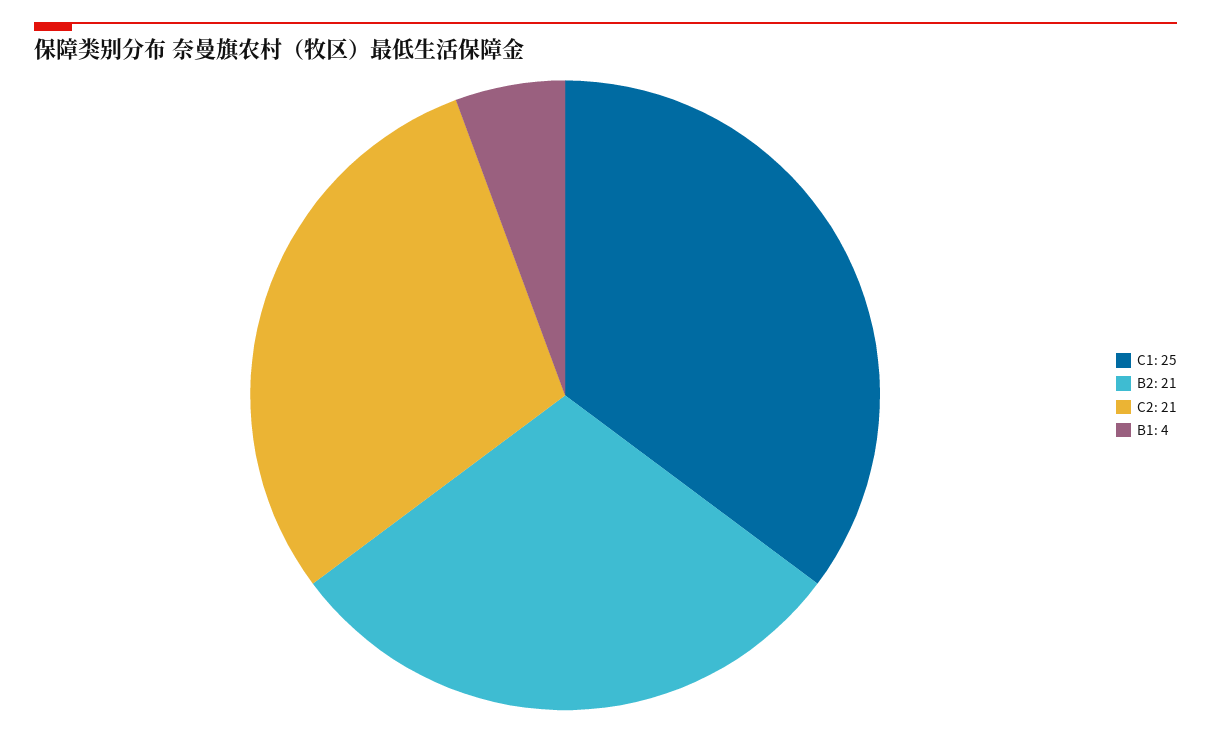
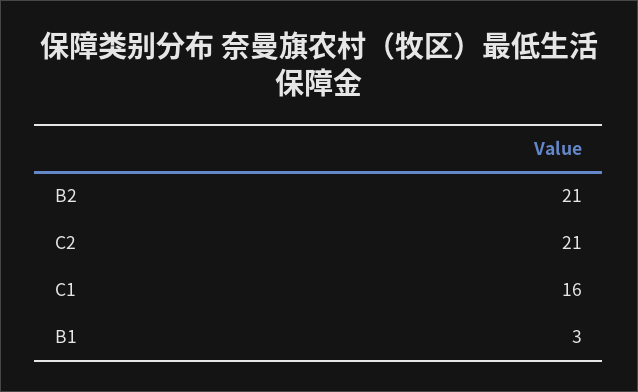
  {
-   "C1": 25,
+   "C1": 16,
    "B2": 21,
    "C2": 21,
-   "B1": 4
+   "B1": 3
  }

